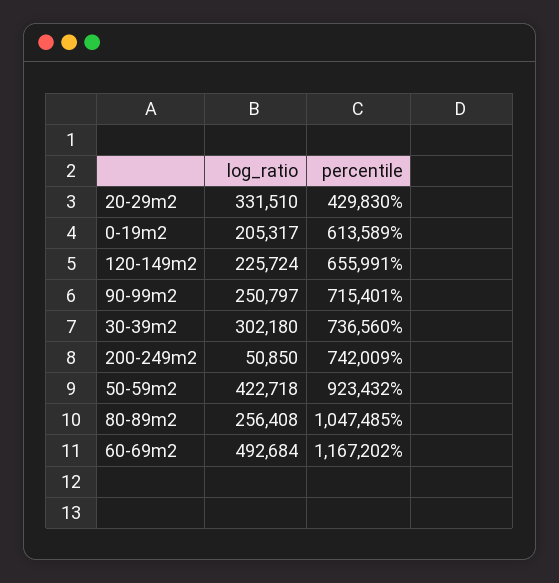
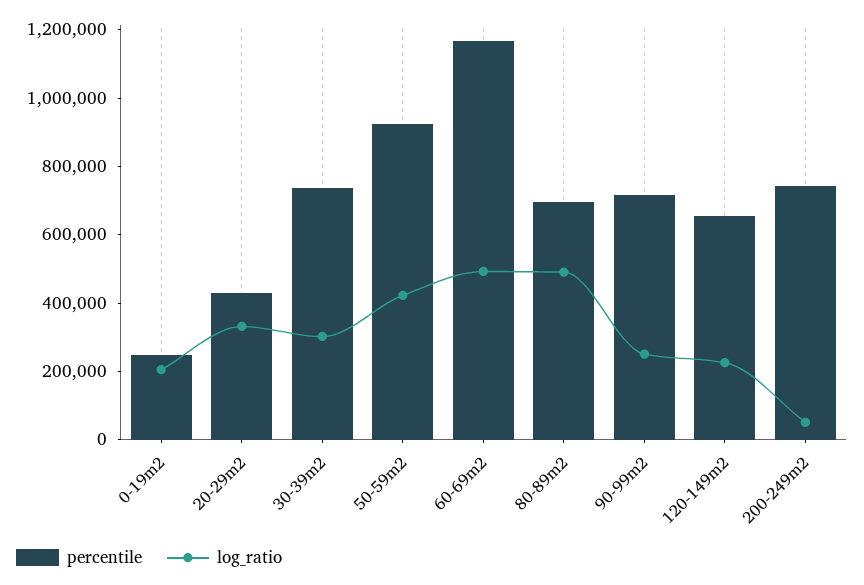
  {
    "log_ratio": {
      "20-29m2": 331510,
      "0-19m2": 205317,
      "120-149m2": 225724,
      "90-99m2": 250797,
      "30-39m2": 302180,
      "200-249m2": 50850,
      "50-59m2": 422718,
-     "80-89m2": 256408,
+     "80-89m2": 500000,
      "60-69m2": 492684
    },
    "percentile": {
      "20-29m2": 429830,
-     "0-19m2": 613589,
+     "0-19m2": 250000,
      "120-149m2": 655991,
      "90-99m2": 715401,
      "30-39m2": 736560,
      "200-249m2": 742009,
      "50-59m2": 923432,
-     "80-89m2": 1047485,
+     "80-89m2": 700000,
      "60-69m2": 1167202
    }
  }

